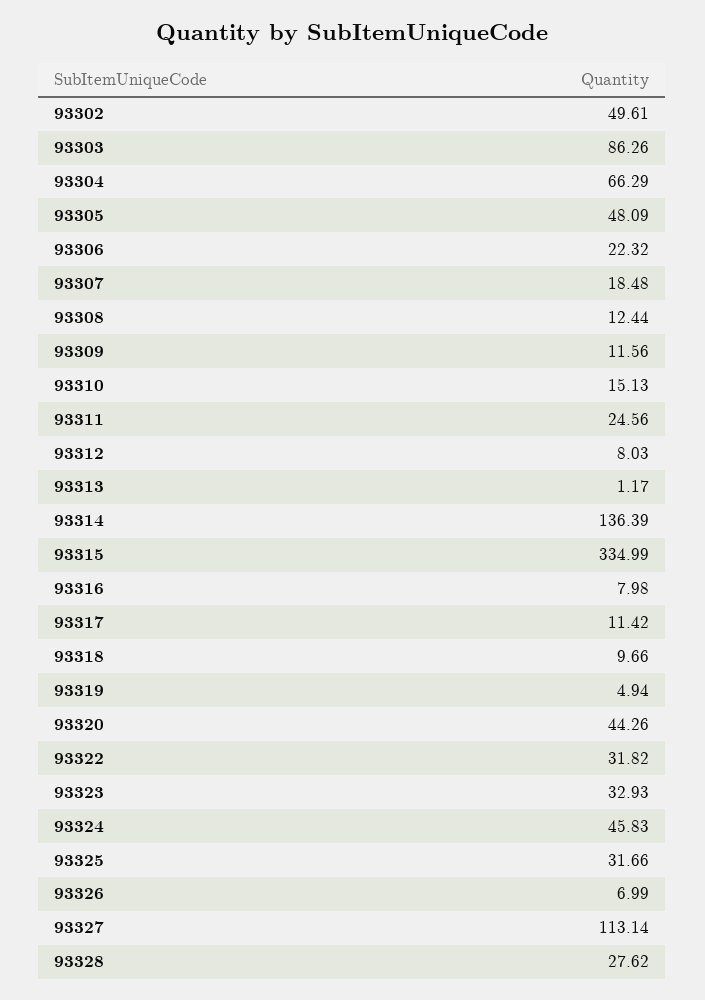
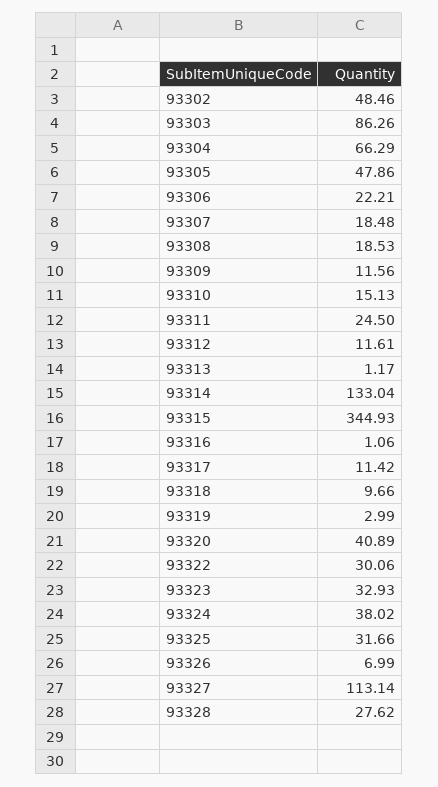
  {
-   "93302": 49.61,
+   "93302": 48.46,
    "93303": 86.26,
    "93304": 66.29,
-   "93305": 48.09,
+   "93305": 47.86,
-   "93306": 22.32,
+   "93306": 22.21,
    "93307": 18.48,
-   "93308": 12.44,
+   "93308": 18.53,
    "93309": 11.56,
    "93310": 15.13,
-   "93311": 24.56,
+   "93311": 24.5,
-   "93312": 8.03,
+   "93312": 11.61,
    "93313": 1.17,
-   "93314": 136.39,
+   "93314": 133.04,
-   "93315": 334.99,
+   "93315": 344.93,
-   "93316": 7.98,
+   "93316": 1.06,
    "93317": 11.42,
    "93318": 9.66,
-   "93319": 4.94,
+   "93319": 2.99,
-   "93320": 44.26,
+   "93320": 40.89,
-   "93322": 31.82,
+   "93322": 30.06,
    "93323": 32.93,
-   "93324": 45.83,
+   "93324": 38.02,
    "93325": 31.66,
    "93326": 6.99,
    "93327": 113.14,
    "93328": 27.62
  }

